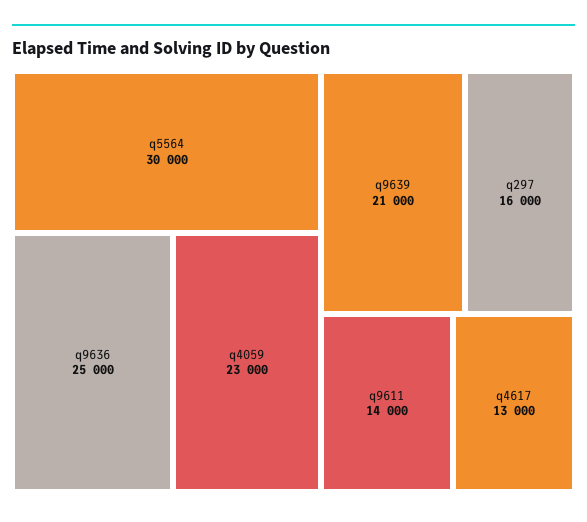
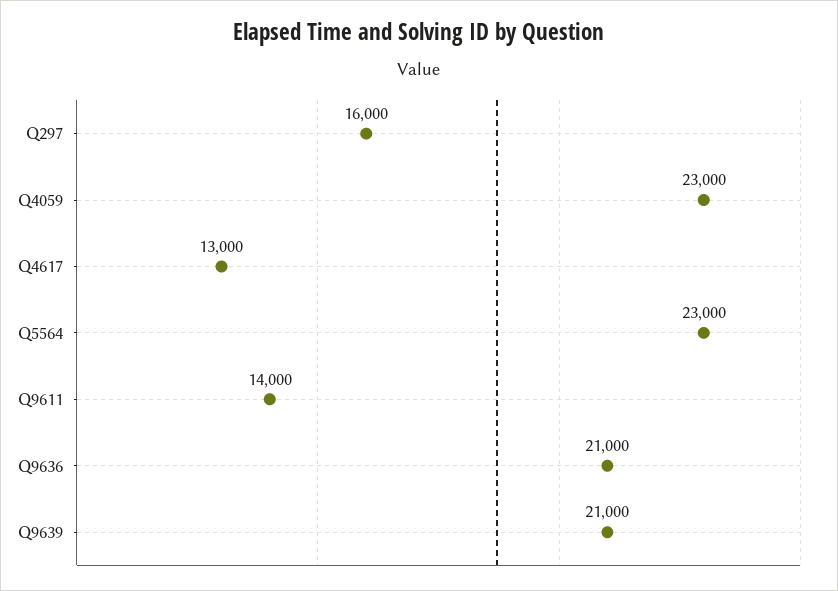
  {
-   "q5564": 30000,
+   "q5564": 23000,
-   "q9636": 25000,
+   "q9636": 21000,
    "q4059": 23000,
    "q9639": 21000,
    "q297": 16000,
    "q9611": 14000,
    "q4617": 13000
  }

